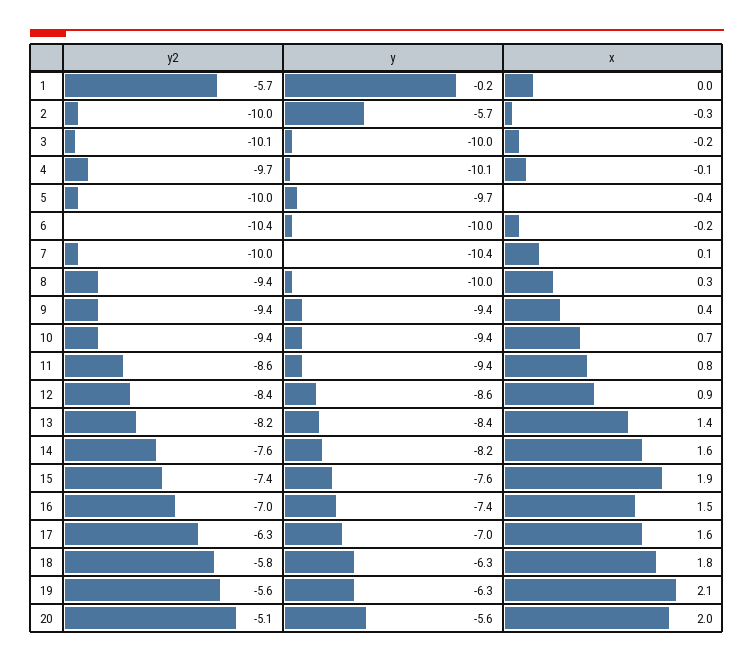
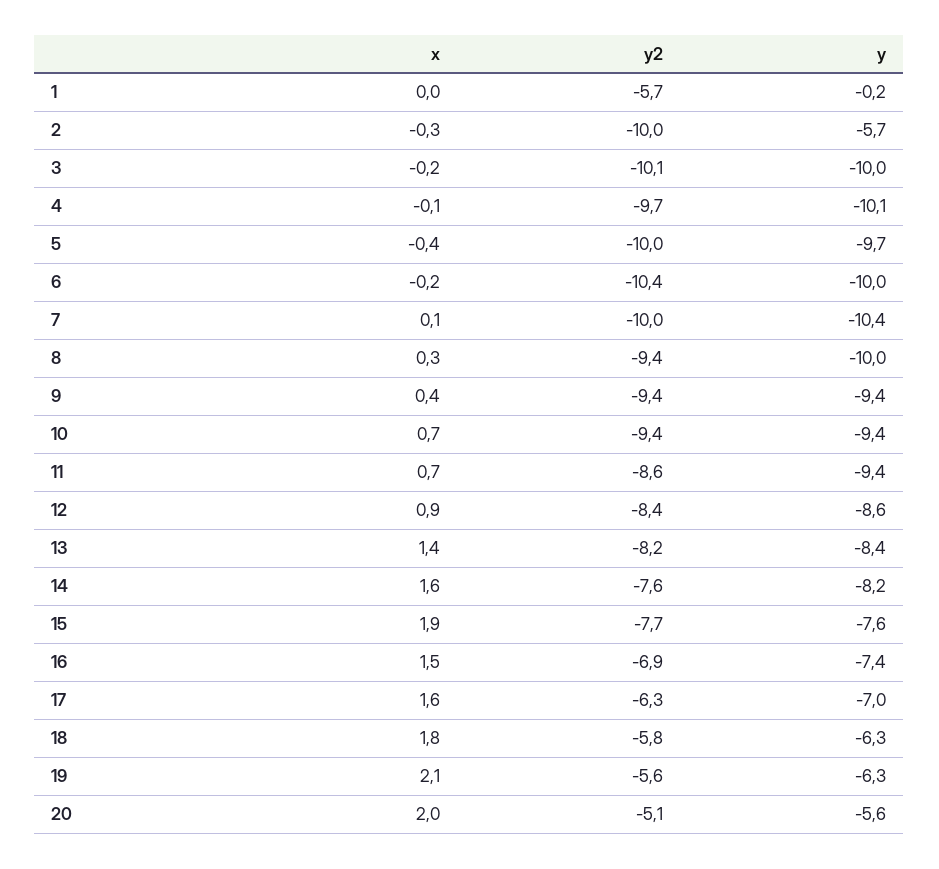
  {
    "y2": {
      "1": -5.7,
      "2": -10,
      "3": -10.1,
      "4": -9.7,
      "5": -10,
      "6": -10.4,
      "7": -10,
      "8": -9.4,
      "9": -9.4,
      "10": -9.4,
      "11": -8.6,
      "12": -8.4,
      "13": -8.2,
      "14": -7.6,
-     "15": -7.4,
+     "15": -7.7,
-     "16": -7,
+     "16": -6.9,
      "17": -6.3,
      "18": -5.8,
      "19": -5.6,
      "20": -5.1
    },
    "y": {
      "1": -0.2,
      "2": -5.7,
      "3": -10,
      "4": -10.1,
      "5": -9.7,
      "6": -10,
      "7": -10.4,
      "8": -10,
      "9": -9.4,
      "10": -9.4,
      "11": -9.4,
      "12": -8.6,
      "13": -8.4,
      "14": -8.2,
      "15": -7.6,
      "16": -7.4,
      "17": -7,
      "18": -6.3,
      "19": -6.3,
      "20": -5.6
    },
    "x": {
      "1": 0,
      "2": -0.3,
      "3": -0.2,
      "4": -0.1,
      "5": -0.4,
      "6": -0.2,
      "7": 0.1,
      "8": 0.3,
      "9": 0.4,
      "10": 0.7,
-     "11": 0.8,
+     "11": 0.7,
      "12": 0.9,
      "13": 1.4,
      "14": 1.6,
      "15": 1.9,
      "16": 1.5,
      "17": 1.6,
      "18": 1.8,
      "19": 2.1,
      "20": 2
    }
  }

